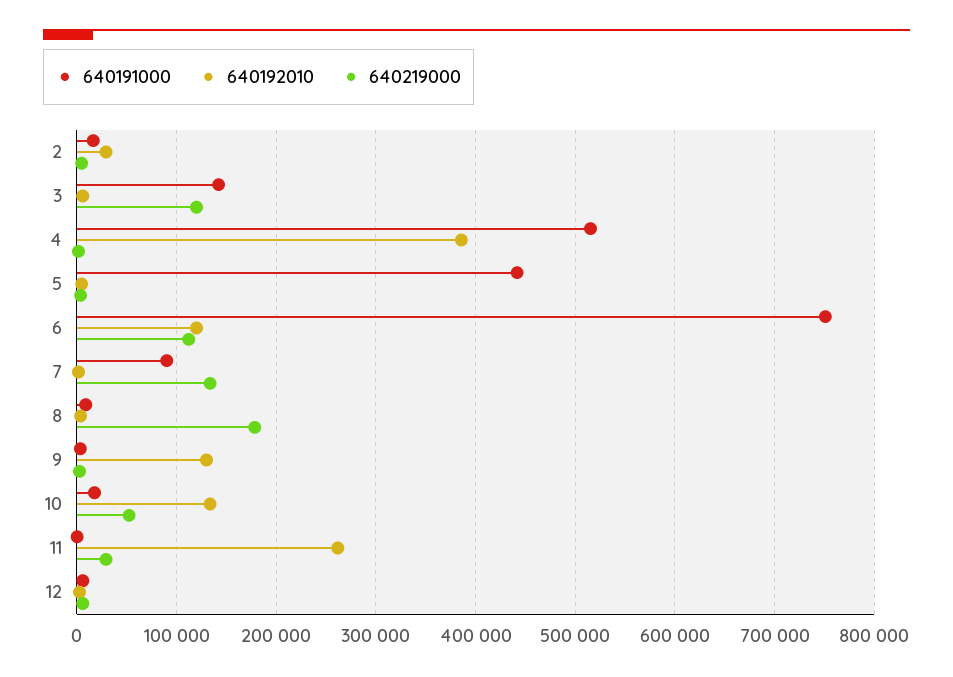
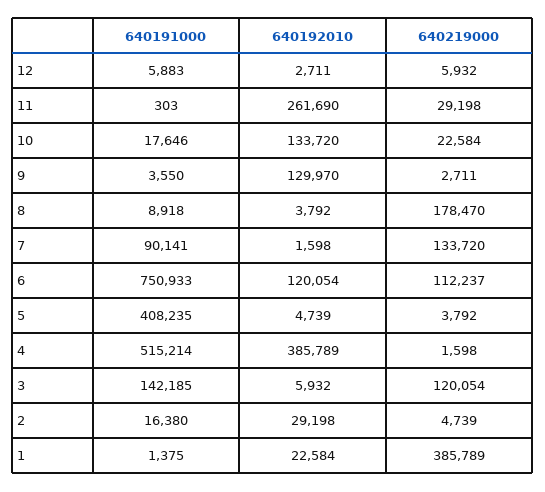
  {
    "640191000": {
      "2": 16380,
      "3": 142185,
      "4": 515214,
-     "5": 440000,
+     "5": 408235,
      "6": 750933,
      "7": 90141,
      "8": 8918,
      "9": 3550,
      "10": 17646,
      "11": 303,
-     "12": 5883
+     "12": 5883,
+     "1": 1375
    },
    "640192010": {
      "2": 29198,
      "3": 5932,
      "4": 385789,
      "5": 4739,
      "6": 120054,
      "7": 1598,
      "8": 3792,
      "9": 129970,
      "10": 133720,
      "11": 261690,
-     "12": 2711
+     "12": 2711,
+     "1": 22584
    },
    "640219000": {
      "2": 4739,
      "3": 120054,
      "4": 1598,
      "5": 3792,
      "6": 112237,
      "7": 133720,
      "8": 178470,
      "9": 2711,
-     "10": 50000,
+     "10": 22584,
      "11": 29198,
-     "12": 5932
+     "12": 5932,
+     "1": 385789
    }
  }

